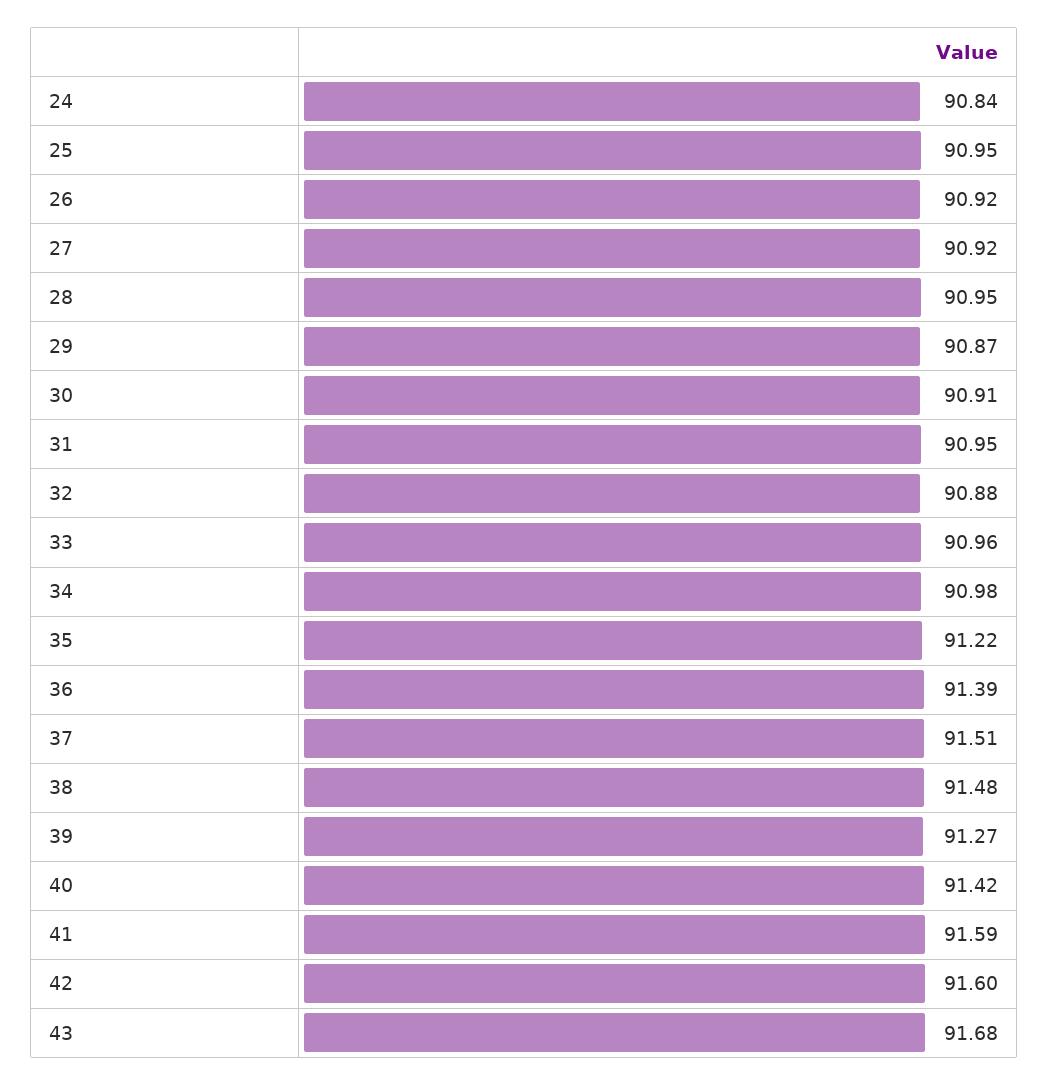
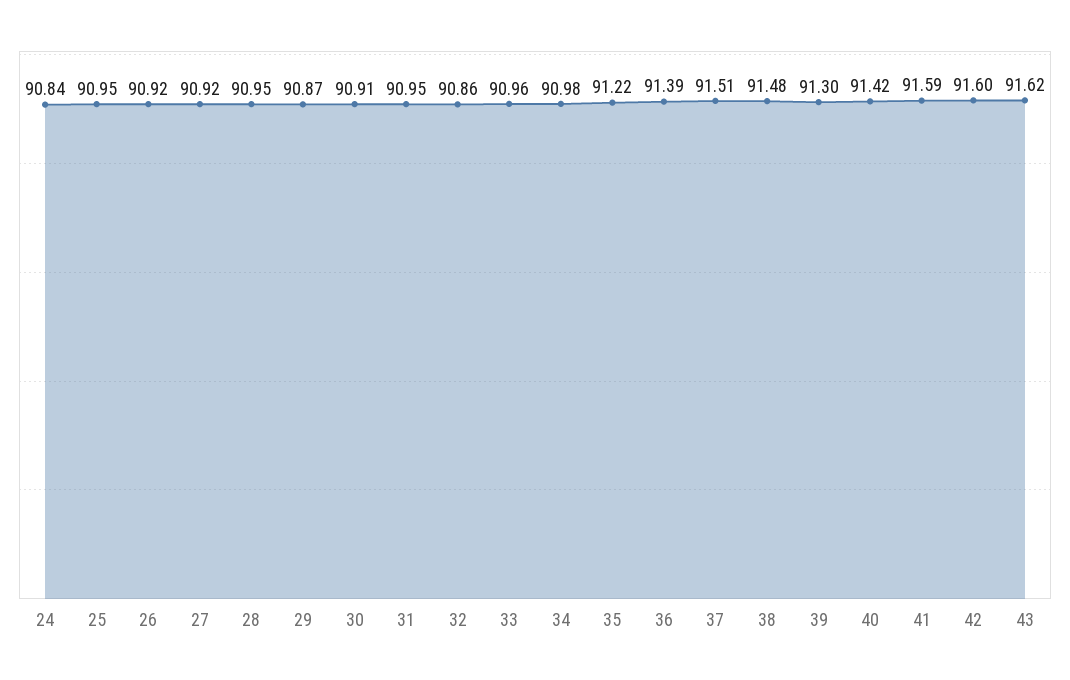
  {
    "24": 90.84,
    "25": 90.95,
    "26": 90.92,
    "27": 90.92,
    "28": 90.95,
    "29": 90.87,
    "30": 90.91,
    "31": 90.95,
-   "32": 90.88,
+   "32": 90.86,
    "33": 90.96,
    "34": 90.98,
    "35": 91.22,
    "36": 91.39,
    "37": 91.51,
    "38": 91.48,
-   "39": 91.27,
+   "39": 91.3,
    "40": 91.42,
    "41": 91.59,
    "42": 91.6,
-   "43": 91.68
+   "43": 91.62
  }

